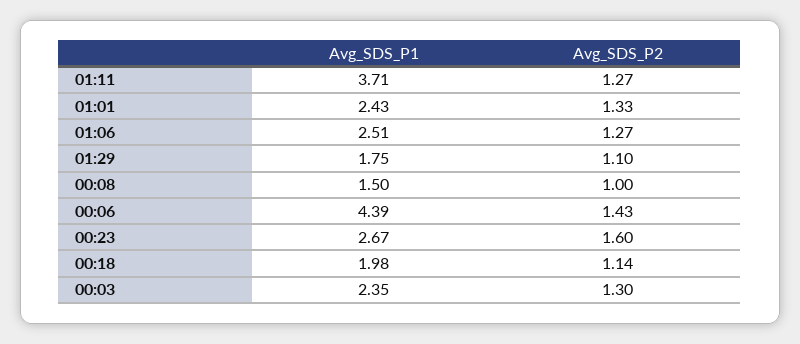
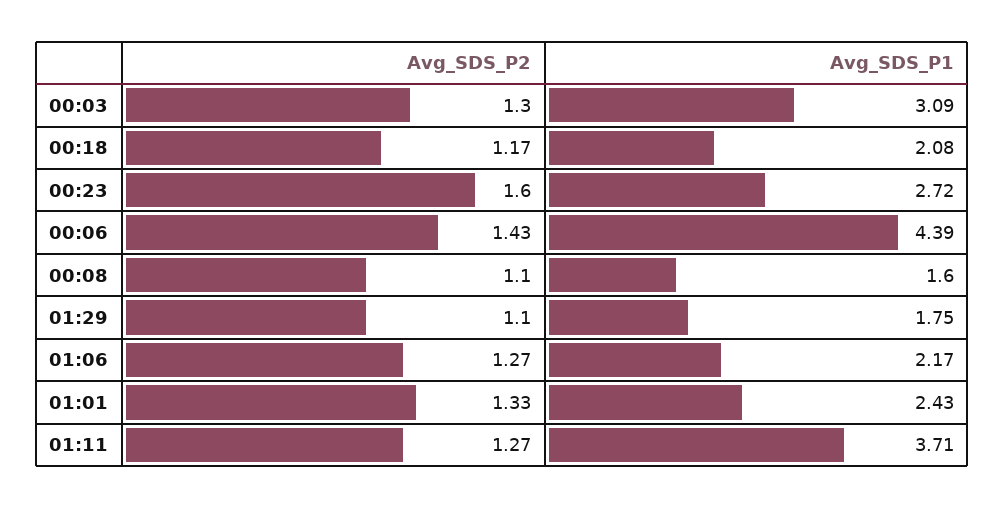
  {
    "Avg_SDS_P1": {
      "01:11": 3.71,
      "01:01": 2.43,
-     "01:06": 2.51,
+     "01:06": 2.17,
      "01:29": 1.75,
-     "00:08": 1.5,
+     "00:08": 1.6,
      "00:06": 4.39,
-     "00:23": 2.67,
+     "00:23": 2.72,
-     "00:18": 1.98,
+     "00:18": 2.08,
-     "00:03": 2.35
+     "00:03": 3.09
    },
    "Avg_SDS_P2": {
      "01:11": 1.27,
      "01:01": 1.33,
      "01:06": 1.27,
      "01:29": 1.1,
-     "00:08": 1,
+     "00:08": 1.1,
      "00:06": 1.43,
      "00:23": 1.6,
-     "00:18": 1.14,
+     "00:18": 1.17,
      "00:03": 1.3
    }
  }

